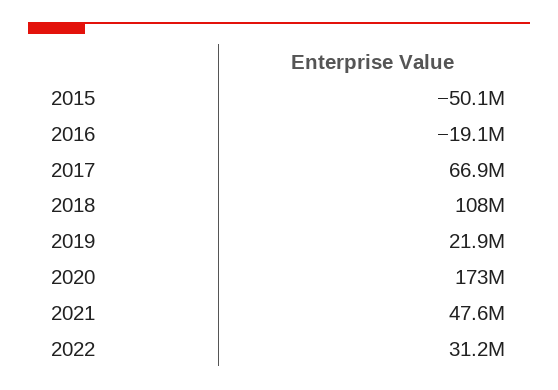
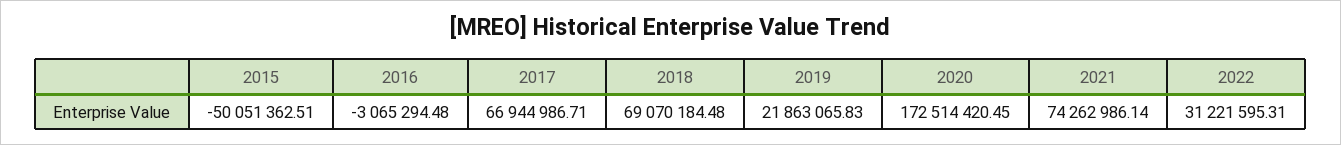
  {
    "2015": -50051362.51,
-   "2016": -19100000,
+   "2016": -3065294.48,
    "2017": 66944986.71,
-   "2018": 108000000,
+   "2018": 69070184.48,
    "2019": 21863065.83,
    "2020": 172514420.45,
-   "2021": 47600000,
+   "2021": 74262986.14,
    "2022": 31221595.31
  }

